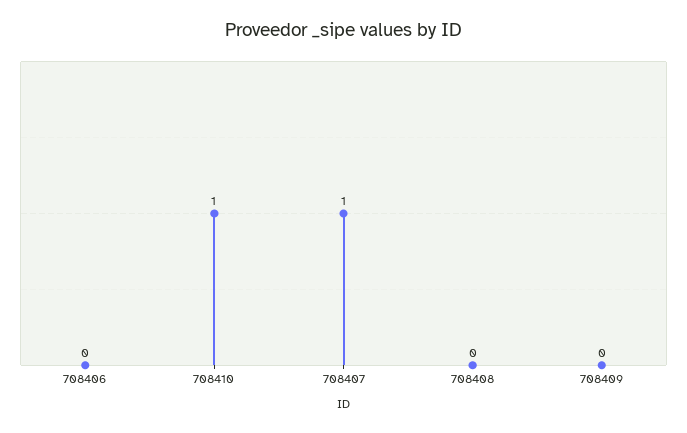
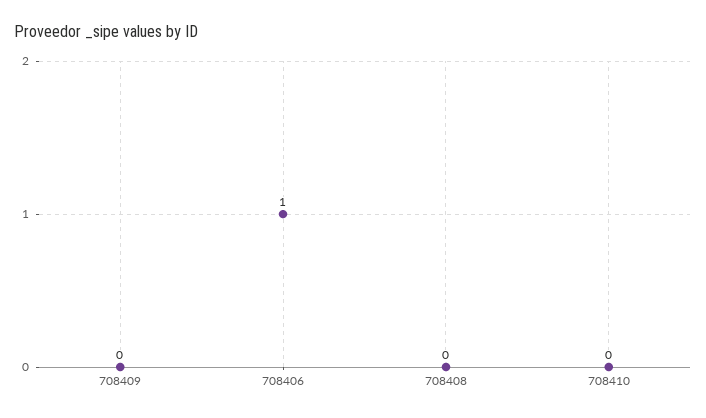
  {
-   "708406": 0,
+   "708406": 1,
-   "708410": 1,
+   "708410": 0,
-   "708407": 1,
    "708408": 0,
    "708409": 0
  }

